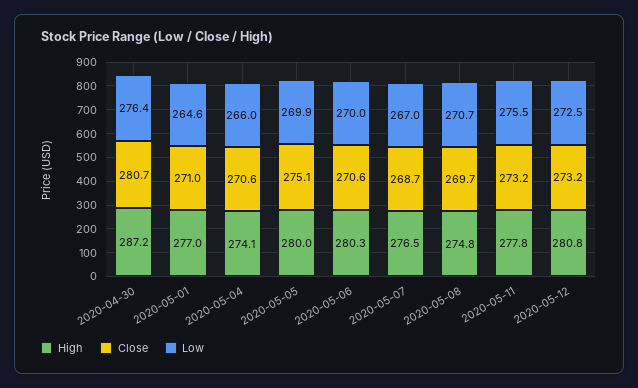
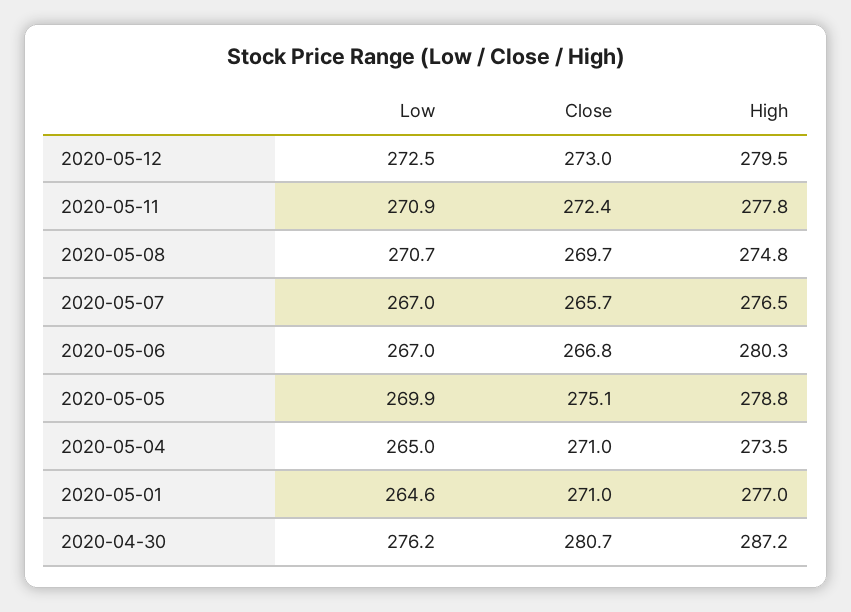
  {
    "High": {
      "2020-04-30": 287.2,
      "2020-05-01": 277,
-     "2020-05-04": 274.1,
+     "2020-05-04": 273.5,
-     "2020-05-05": 280,
+     "2020-05-05": 278.8,
      "2020-05-06": 280.3,
      "2020-05-07": 276.5,
      "2020-05-08": 274.8,
      "2020-05-11": 277.8,
-     "2020-05-12": 280.8
+     "2020-05-12": 279.5
    },
    "Close": {
      "2020-04-30": 280.7,
      "2020-05-01": 271,
-     "2020-05-04": 270.6,
+     "2020-05-04": 271,
      "2020-05-05": 275.1,
-     "2020-05-06": 270.6,
+     "2020-05-06": 266.8,
-     "2020-05-07": 268.7,
+     "2020-05-07": 265.7,
      "2020-05-08": 269.7,
-     "2020-05-11": 273.2,
+     "2020-05-11": 272.4,
-     "2020-05-12": 273.2
+     "2020-05-12": 273
    },
    "Low": {
-     "2020-04-30": 276.4,
+     "2020-04-30": 276.2,
      "2020-05-01": 264.6,
-     "2020-05-04": 266,
+     "2020-05-04": 265,
      "2020-05-05": 269.9,
-     "2020-05-06": 270,
+     "2020-05-06": 267,
      "2020-05-07": 267,
      "2020-05-08": 270.7,
-     "2020-05-11": 275.5,
+     "2020-05-11": 270.9,
      "2020-05-12": 272.5
    }
  }

